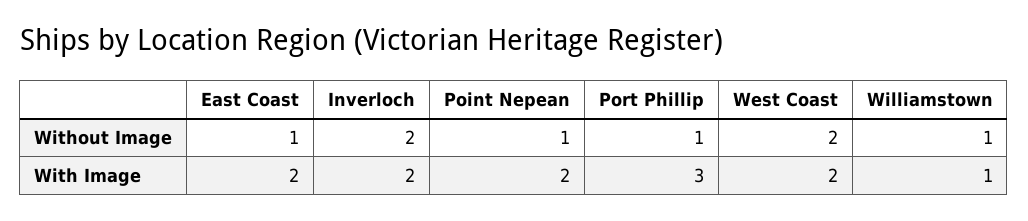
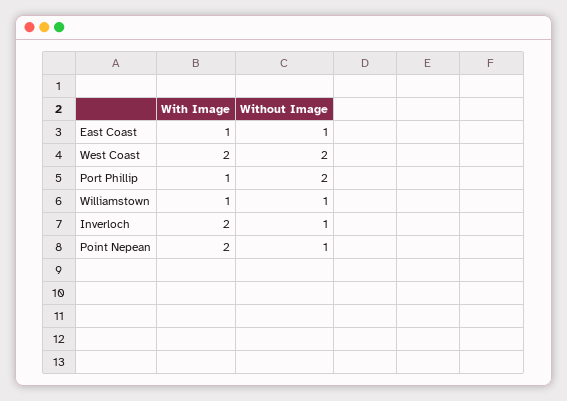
  {
    "East Coast": {
      "Without Image": 1,
-     "With Image": 2
+     "With Image": 1
    },
    "Inverloch": {
-     "Without Image": 2,
+     "Without Image": 1,
      "With Image": 2
    },
    "Point Nepean": {
      "Without Image": 1,
      "With Image": 2
    },
    "Port Phillip": {
-     "Without Image": 1,
+     "Without Image": 2,
-     "With Image": 3
+     "With Image": 1
    },
    "West Coast": {
      "Without Image": 2,
      "With Image": 2
    },
    "Williamstown": {
      "Without Image": 1,
      "With Image": 1
    }
  }

